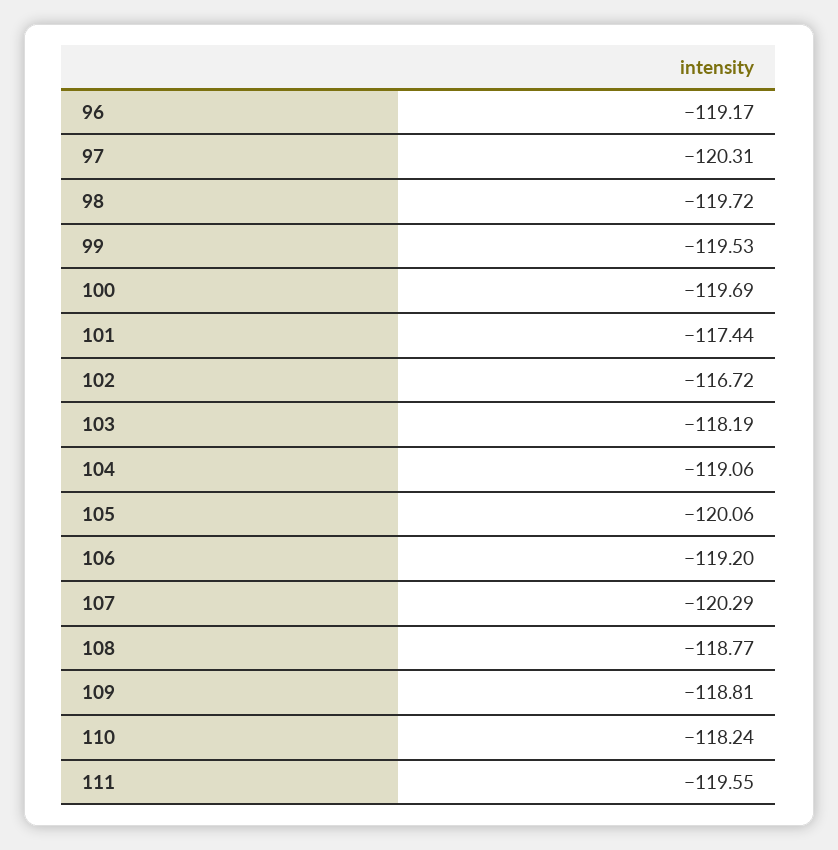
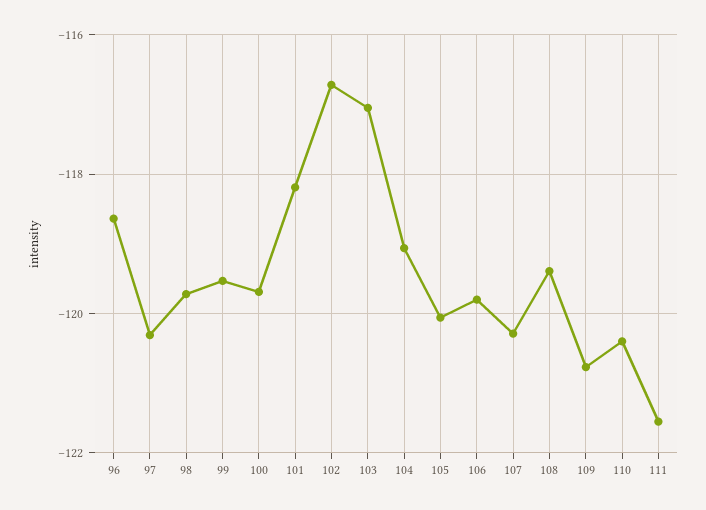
  {
-   "96": -119.17,
+   "96": -118.6,
    "97": -120.31,
    "98": -119.72,
    "99": -119.53,
    "100": -119.69,
-   "101": -117.44,
+   "101": -118.2,
    "102": -116.72,
-   "103": -118.19,
+   "103": -117,
    "104": -119.06,
    "105": -120.06,
-   "106": -119.2,
+   "106": -119.8,
    "107": -120.29,
-   "108": -118.77,
+   "108": -119.4,
-   "109": -118.81,
+   "109": -120.8,
-   "110": -118.24,
+   "110": -120.4,
-   "111": -119.55
+   "111": -121.6
  }

